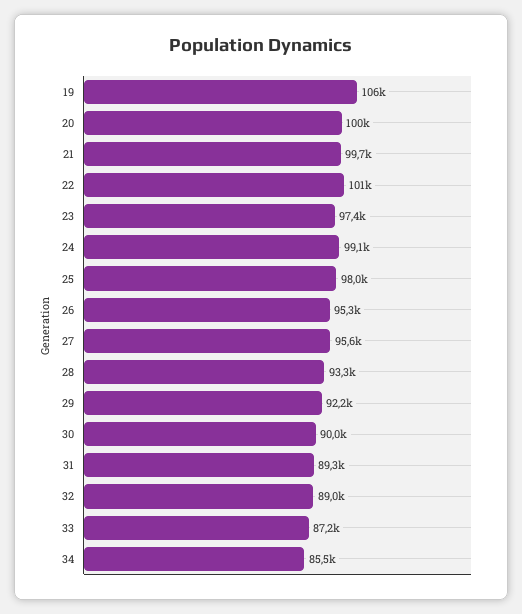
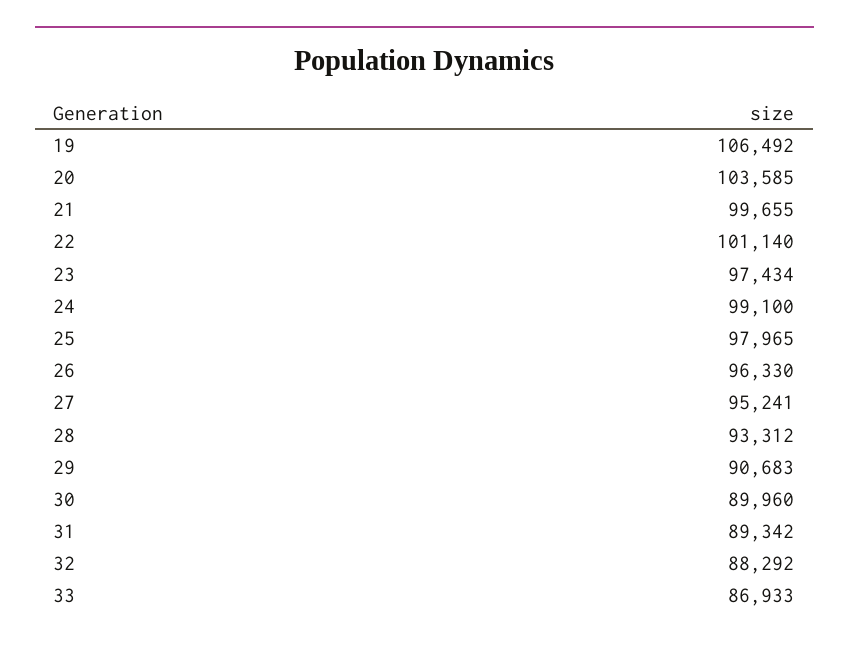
  {
    "19": 106492,
-   "20": 100000,
+   "20": 103585,
    "21": 99655,
    "22": 101140,
    "23": 97434,
    "24": 99100,
    "25": 97965,
-   "26": 95300,
+   "26": 96330,
-   "27": 95600,
+   "27": 95241,
    "28": 93312,
-   "29": 92200,
+   "29": 90683,
    "30": 89960,
    "31": 89342,
-   "32": 89000,
+   "32": 88292,
-   "33": 87200,
+   "33": 86933
-   "34": 85500
  }

